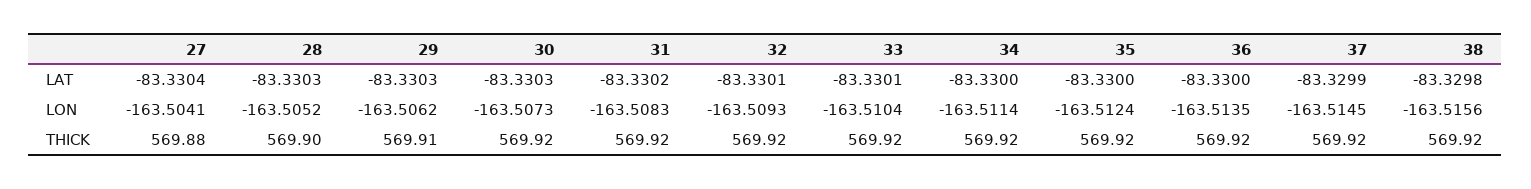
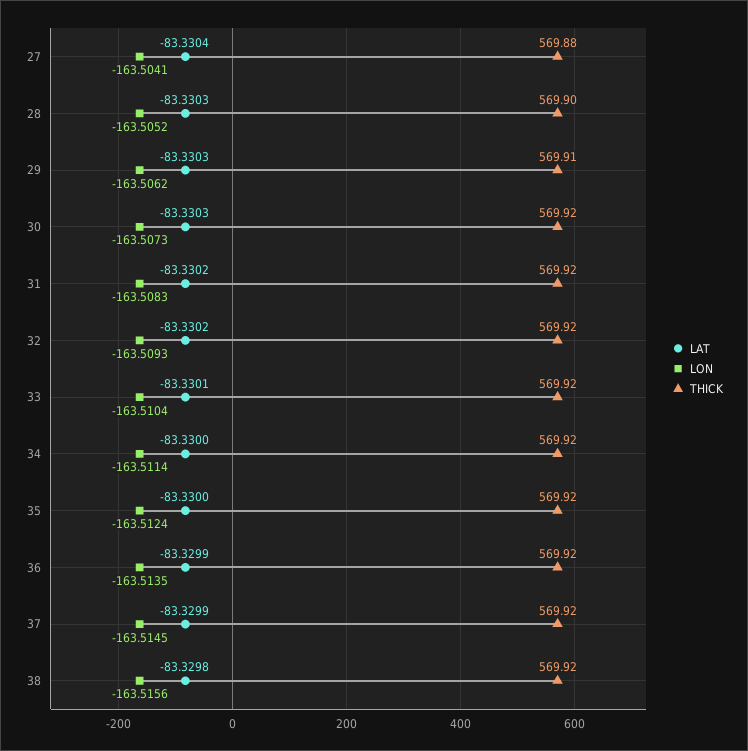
  {
    "LAT": {
      "27": -83.3304,
      "28": -83.3303,
      "29": -83.3303,
      "30": -83.3303,
      "31": -83.3302,
-     "32": -83.3301,
+     "32": -83.3302,
      "33": -83.3301,
      "34": -83.33,
      "35": -83.33,
-     "36": -83.33,
+     "36": -83.3299,
      "37": -83.3299,
      "38": -83.3298
    },
    "LON": {
      "27": -163.5041,
      "28": -163.5052,
      "29": -163.5062,
      "30": -163.5073,
      "31": -163.5083,
      "32": -163.5093,
      "33": -163.5104,
      "34": -163.5114,
      "35": -163.5124,
      "36": -163.5135,
      "37": -163.5145,
      "38": -163.5156
    },
    "THICK": {
      "27": 569.88,
      "28": 569.9,
      "29": 569.91,
      "30": 569.92,
      "31": 569.92,
      "32": 569.92,
      "33": 569.92,
      "34": 569.92,
      "35": 569.92,
      "36": 569.92,
      "37": 569.92,
      "38": 569.92
    }
  }

